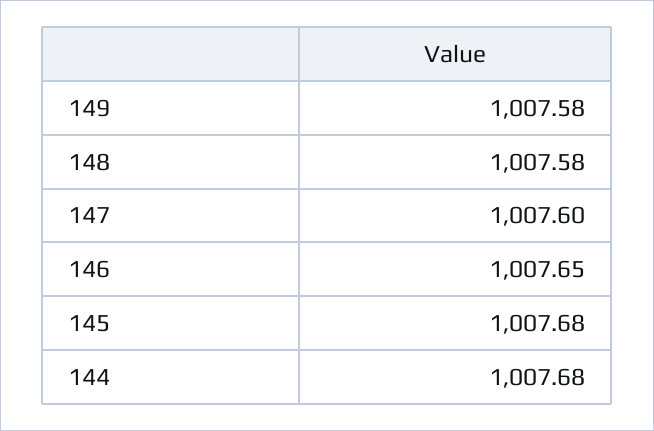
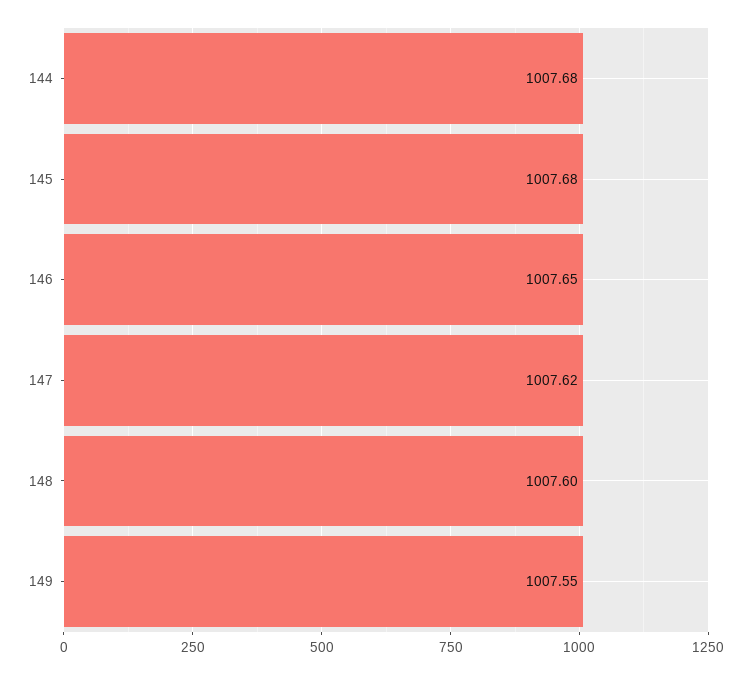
  {
-   "149": 1007.58,
+   "149": 1007.55,
-   "148": 1007.58,
+   "148": 1007.6,
-   "147": 1007.6,
+   "147": 1007.62,
    "146": 1007.65,
    "145": 1007.68,
    "144": 1007.68
  }

